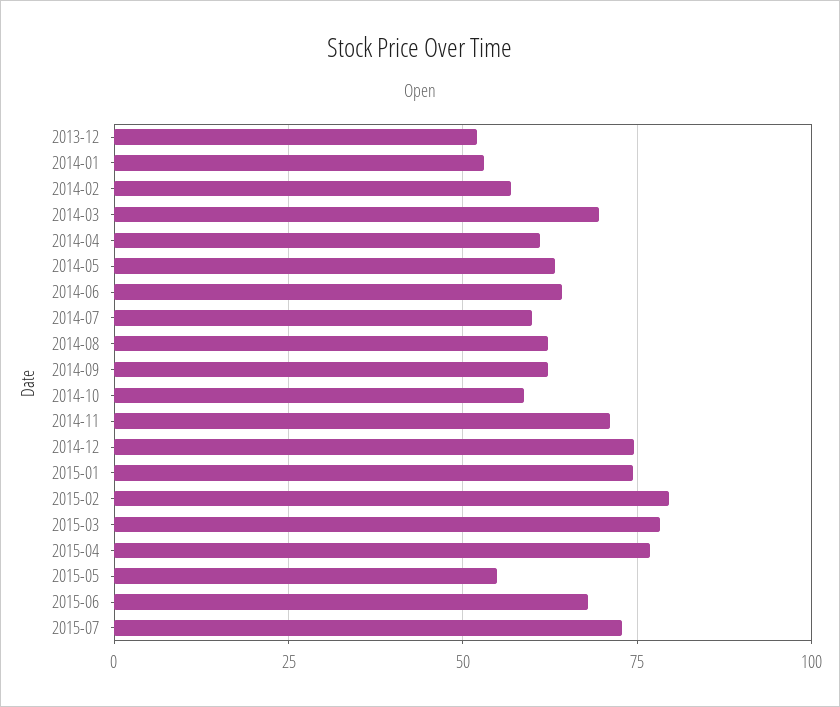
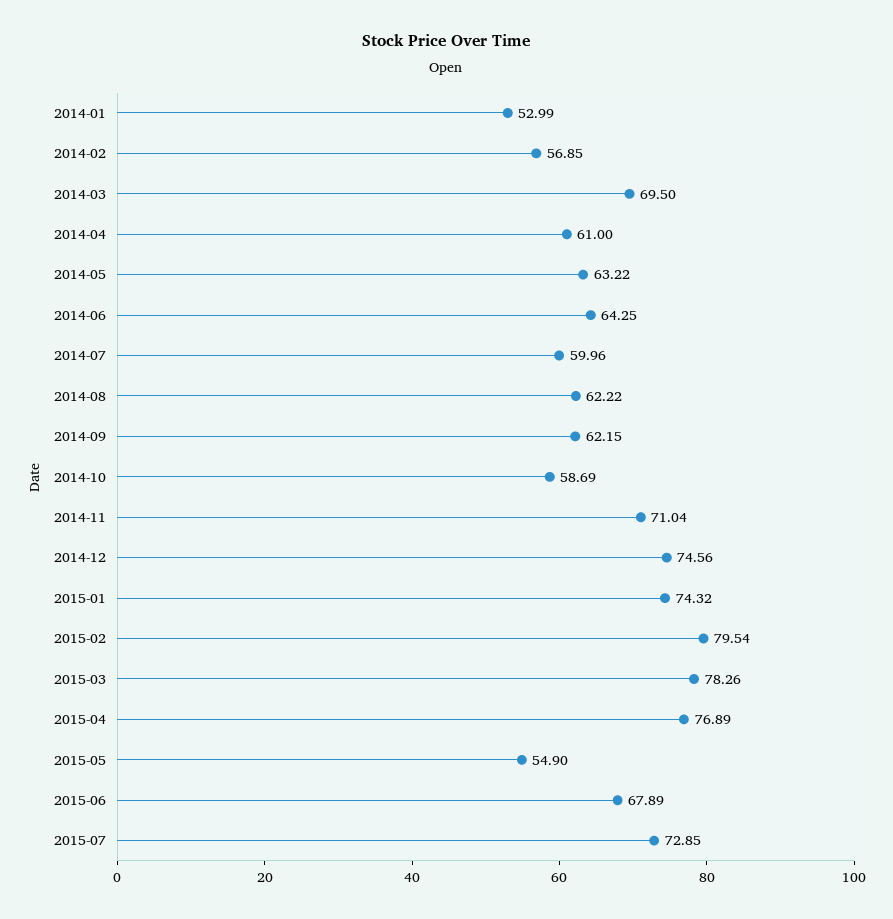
  {
-   "2013-12": 52.5,
    "2014-01": 52.99,
    "2014-02": 56.85,
    "2014-03": 69.5,
    "2014-04": 61,
    "2014-05": 63.22,
    "2014-06": 64.25,
    "2014-07": 59.96,
    "2014-08": 62.22,
    "2014-09": 62.15,
    "2014-10": 58.69,
    "2014-11": 71.04,
    "2014-12": 74.56,
    "2015-01": 74.32,
    "2015-02": 79.54,
    "2015-03": 78.26,
    "2015-04": 76.89,
    "2015-05": 54.9,
    "2015-06": 67.89,
    "2015-07": 72.85
  }

